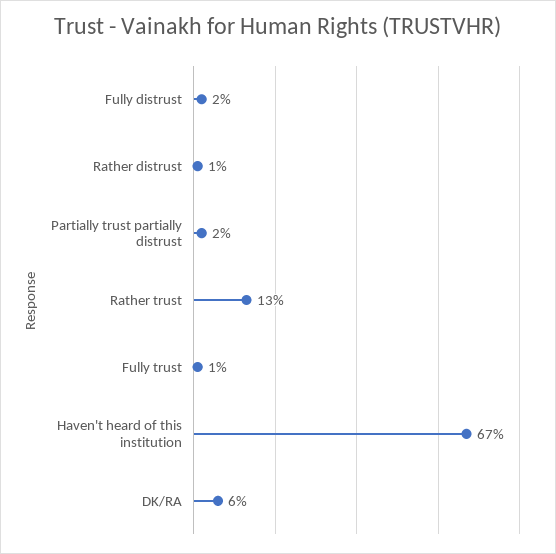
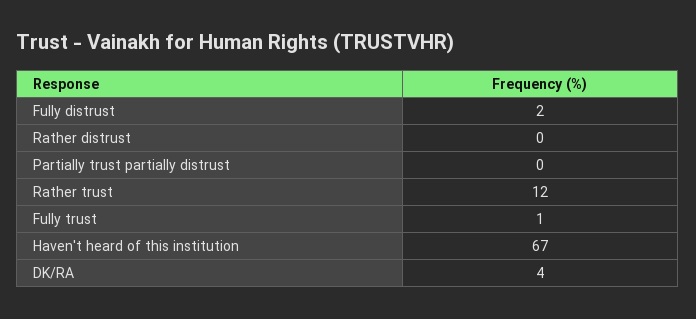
  {
    "Fully distrust": 2,
-   "Rather distrust": 1,
+   "Rather distrust": 0,
-   "Partially trust partially distrust": 2,
+   "Partially trust partially distrust": 0,
-   "Rather trust": 13,
+   "Rather trust": 12,
    "Fully trust": 1,
    "Haven't heard of this institution": 67,
-   "DK/RA": 6
+   "DK/RA": 4
  }

